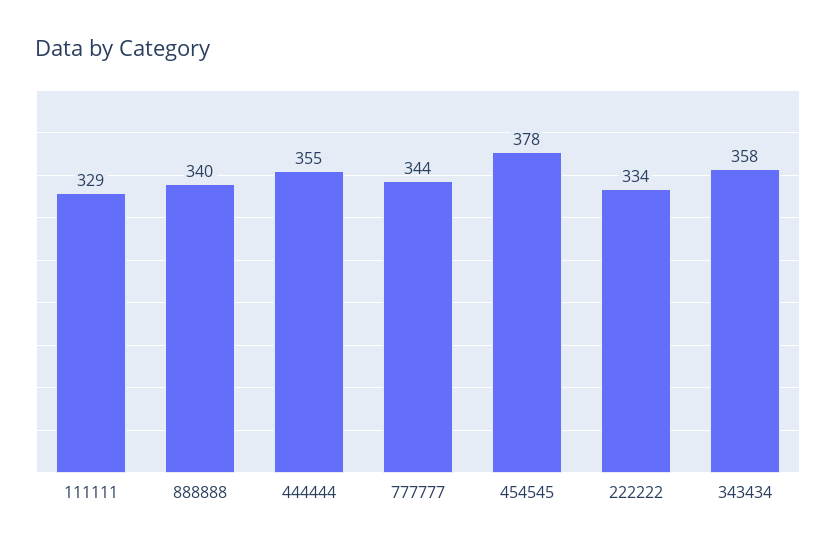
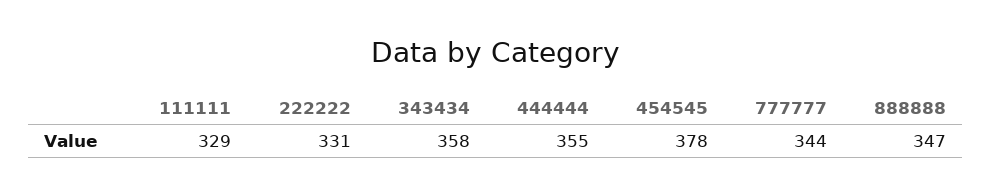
  {
    "111111": 329,
-   "888888": 340,
+   "888888": 347,
    "444444": 355,
    "777777": 344,
    "454545": 378,
-   "222222": 334,
+   "222222": 331,
    "343434": 358
  }

